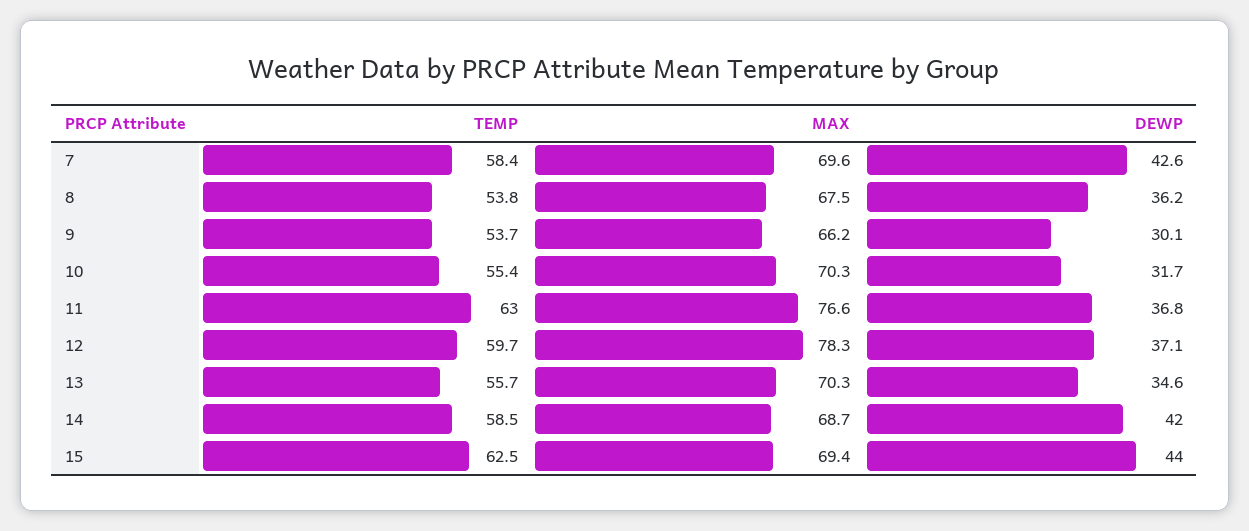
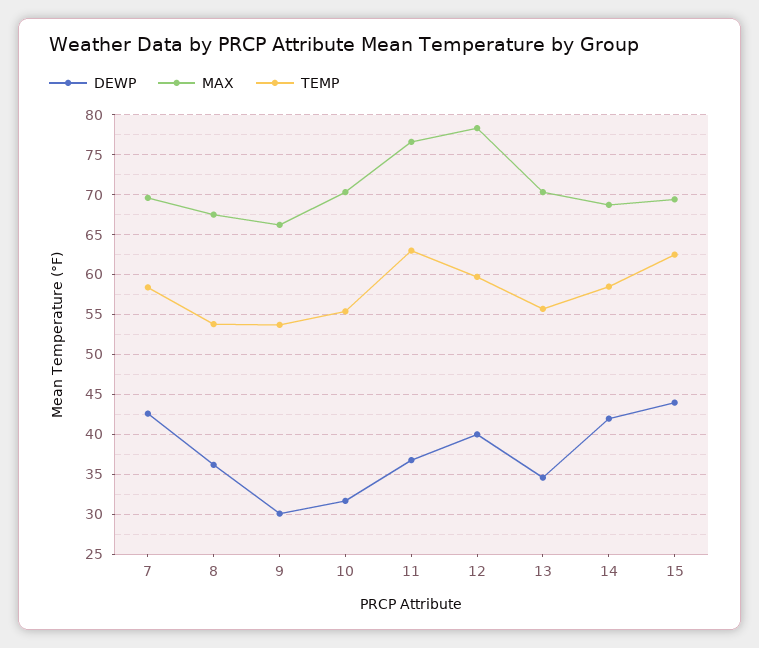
  {
    "TEMP": {
      "7": 58.4,
      "8": 53.8,
      "9": 53.7,
      "10": 55.4,
      "11": 63,
      "12": 59.7,
      "13": 55.7,
      "14": 58.5,
      "15": 62.5
    },
    "MAX": {
      "7": 69.6,
      "8": 67.5,
      "9": 66.2,
      "10": 70.3,
      "11": 76.6,
      "12": 78.3,
      "13": 70.3,
      "14": 68.7,
      "15": 69.4
    },
    "DEWP": {
      "7": 42.6,
      "8": 36.2,
      "9": 30.1,
      "10": 31.7,
      "11": 36.8,
-     "12": 37.1,
+     "12": 40,
      "13": 34.6,
      "14": 42,
      "15": 44
    }
  }

